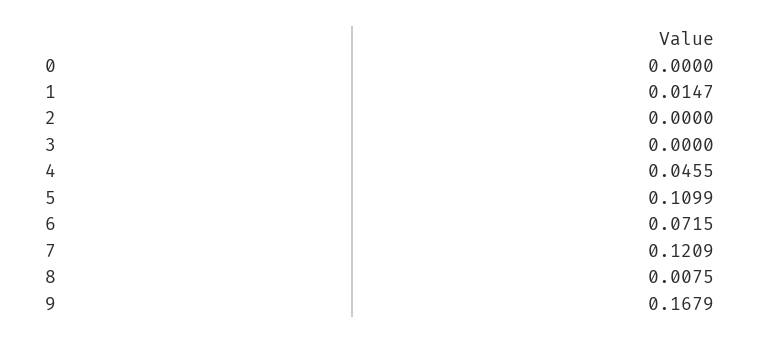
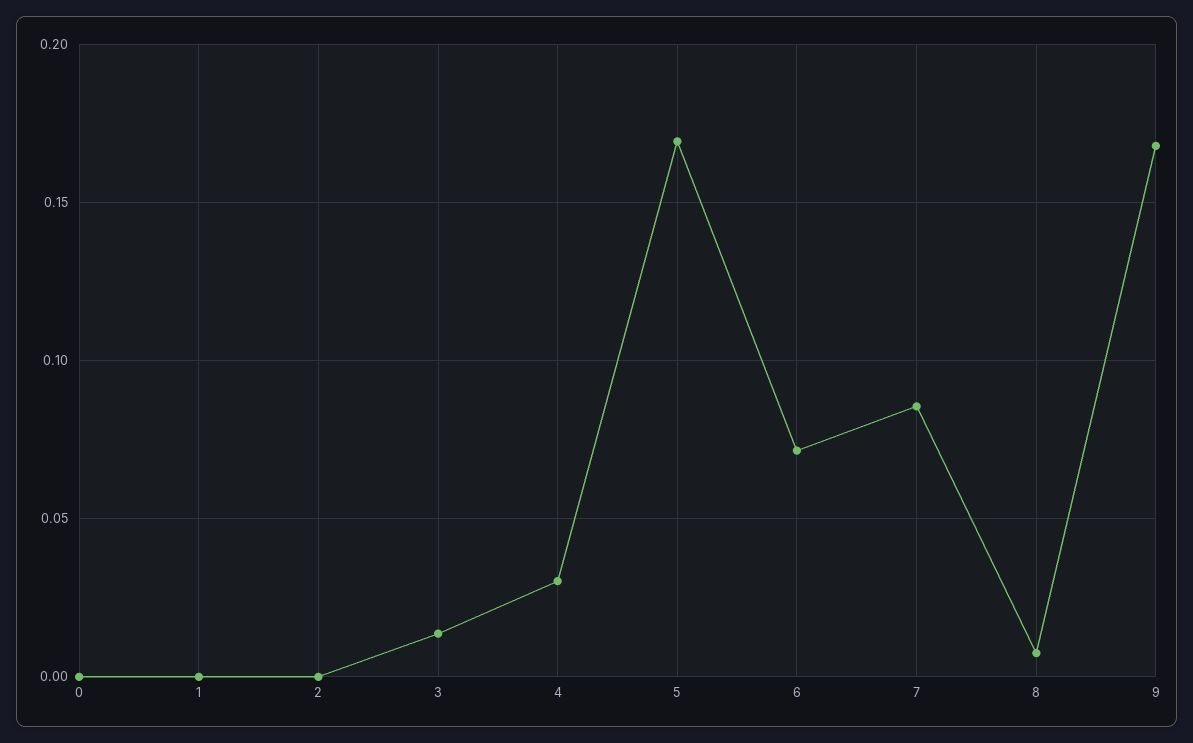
  {
    "0": 0,
-   "1": 0.0147,
+   "1": 0,
    "2": 0,
-   "3": 0,
+   "3": 0.015,
-   "4": 0.0455,
+   "4": 0.03,
-   "5": 0.1099,
+   "5": 0.17,
    "6": 0.0715,
-   "7": 0.1209,
+   "7": 0.085,
    "8": 0.0075,
    "9": 0.1679
  }

